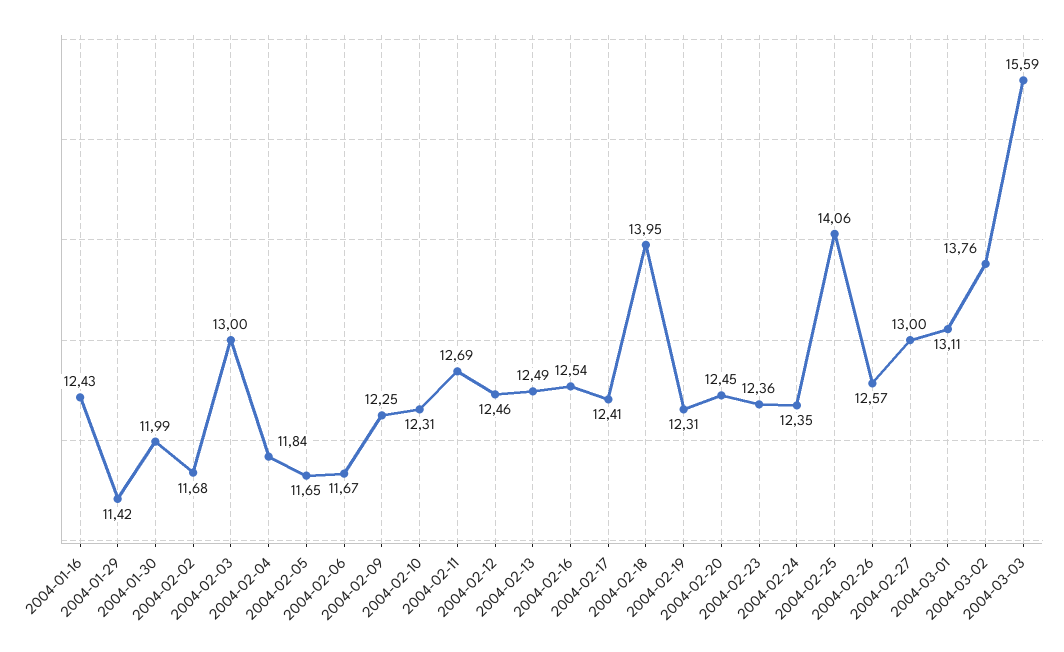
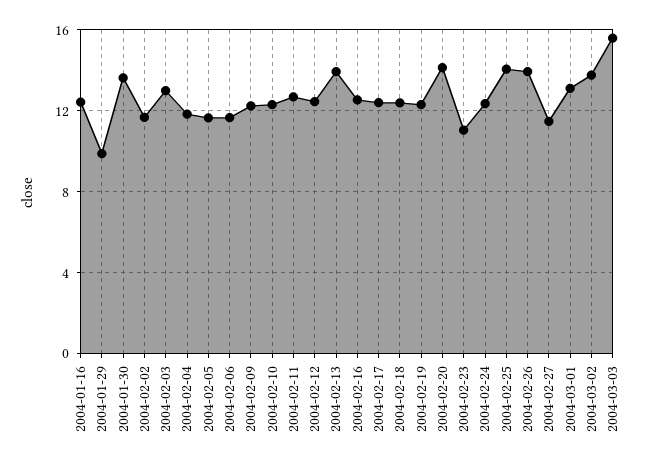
  {
    "2004-01-16": 12.43,
-   "2004-01-29": 11.42,
+   "2004-01-29": 10,
-   "2004-01-30": 11.99,
+   "2004-01-30": 13.5,
    "2004-02-02": 11.68,
    "2004-02-03": 13,
    "2004-02-04": 11.84,
    "2004-02-05": 11.65,
    "2004-02-06": 11.67,
    "2004-02-09": 12.25,
    "2004-02-10": 12.31,
    "2004-02-11": 12.69,
    "2004-02-12": 12.46,
-   "2004-02-13": 12.49,
+   "2004-02-13": 14,
    "2004-02-16": 12.54,
    "2004-02-17": 12.41,
-   "2004-02-18": 13.95,
+   "2004-02-18": 12.5,
    "2004-02-19": 12.31,
-   "2004-02-20": 12.45,
+   "2004-02-20": 14,
-   "2004-02-23": 12.36,
+   "2004-02-23": 11,
    "2004-02-24": 12.35,
    "2004-02-25": 14.06,
-   "2004-02-26": 12.57,
+   "2004-02-26": 14,
-   "2004-02-27": 13,
+   "2004-02-27": 11.5,
    "2004-03-01": 13.11,
    "2004-03-02": 13.76,
    "2004-03-03": 15.59
  }

